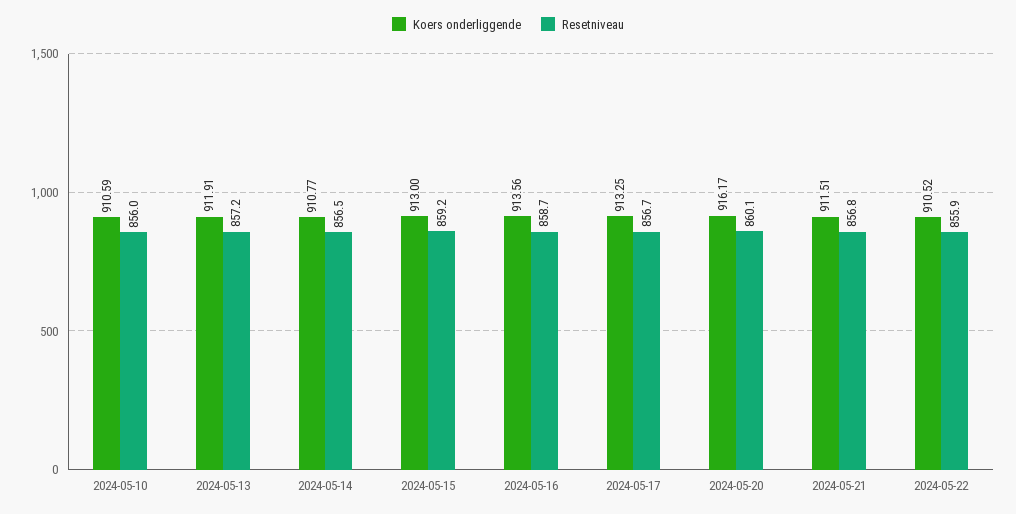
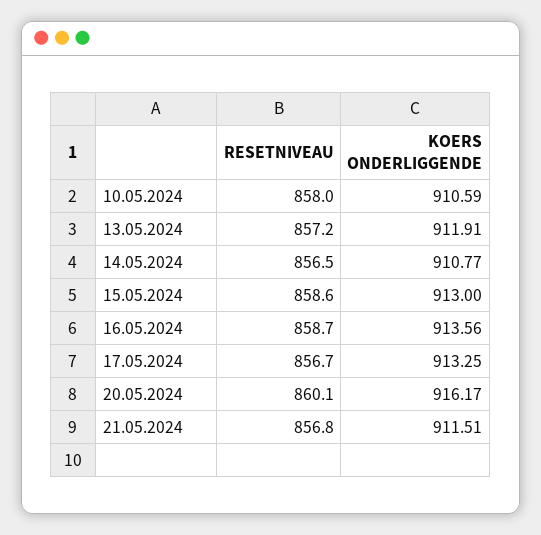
  {
    "Koers onderliggende": {
      "2024-05-10": 910.59,
      "2024-05-13": 911.91,
      "2024-05-14": 910.77,
      "2024-05-15": 913,
      "2024-05-16": 913.56,
      "2024-05-17": 913.25,
      "2024-05-20": 916.17,
-     "2024-05-21": 911.51,
+     "2024-05-21": 911.51
-     "2024-05-22": 910.52
    },
    "Resetniveau": {
-     "2024-05-10": 856,
+     "2024-05-10": 858,
      "2024-05-13": 857.2,
      "2024-05-14": 856.5,
-     "2024-05-15": 859.2,
+     "2024-05-15": 858.6,
      "2024-05-16": 858.7,
      "2024-05-17": 856.7,
      "2024-05-20": 860.1,
-     "2024-05-21": 856.8,
+     "2024-05-21": 856.8
-     "2024-05-22": 855.9
    }
  }

